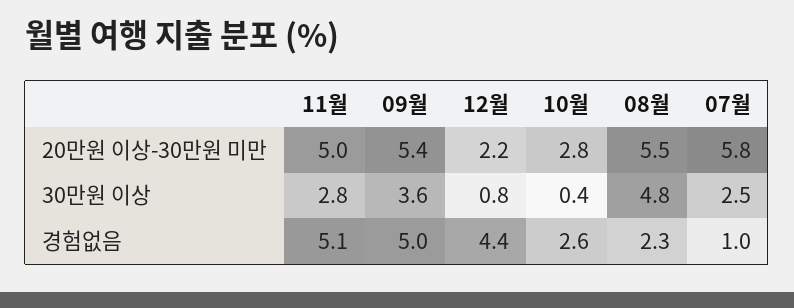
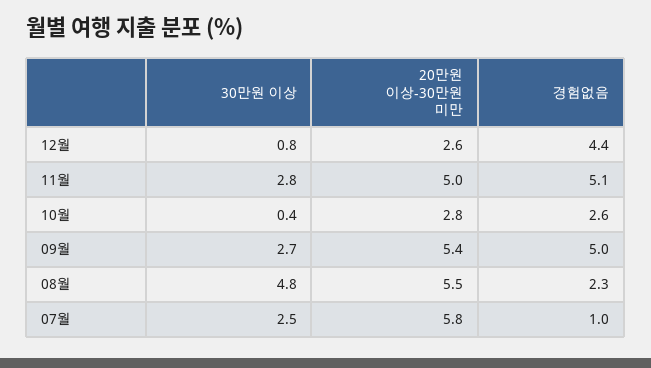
  {
    "11월": {
      "20만원 이상-30만원 미만": 5,
      "30만원 이상": 2.8,
      "경험없음": 5.1
    },
    "09월": {
      "20만원 이상-30만원 미만": 5.4,
-     "30만원 이상": 3.6,
+     "30만원 이상": 2.7,
      "경험없음": 5
    },
    "12월": {
-     "20만원 이상-30만원 미만": 2.2,
+     "20만원 이상-30만원 미만": 2.6,
      "30만원 이상": 0.8,
      "경험없음": 4.4
    },
    "10월": {
      "20만원 이상-30만원 미만": 2.8,
      "30만원 이상": 0.4,
      "경험없음": 2.6
    },
    "08월": {
      "20만원 이상-30만원 미만": 5.5,
      "30만원 이상": 4.8,
      "경험없음": 2.3
    },
    "07월": {
      "20만원 이상-30만원 미만": 5.8,
      "30만원 이상": 2.5,
      "경험없음": 1
    }
  }

